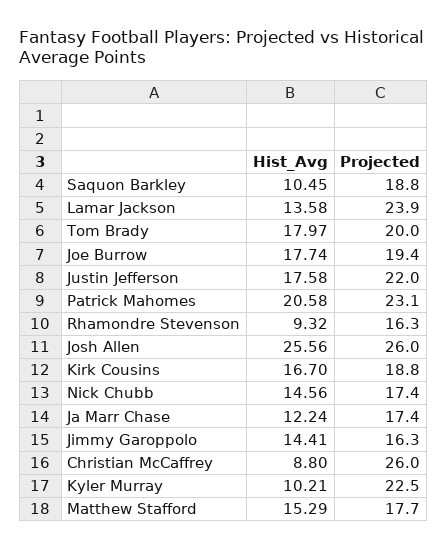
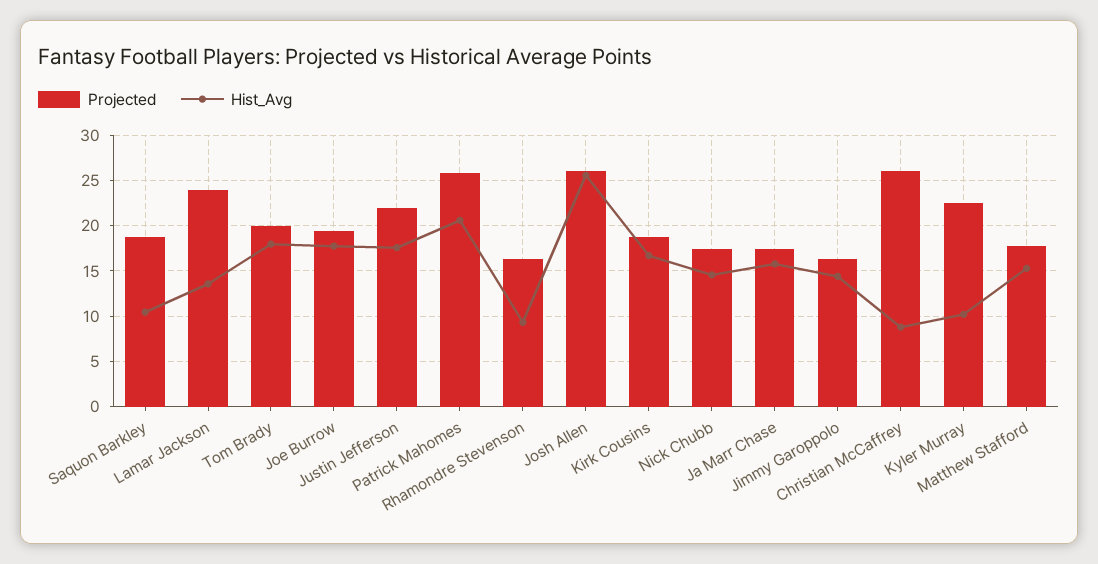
  {
    "Hist_Avg": {
      "Saquon Barkley": 10.45,
      "Lamar Jackson": 13.58,
      "Tom Brady": 17.97,
      "Joe Burrow": 17.74,
      "Justin Jefferson": 17.58,
      "Patrick Mahomes": 20.58,
      "Rhamondre Stevenson": 9.32,
      "Josh Allen": 25.56,
      "Kirk Cousins": 16.7,
      "Nick Chubb": 14.56,
-     "Ja Marr Chase": 12.24,
+     "Ja Marr Chase": 16,
      "Jimmy Garoppolo": 14.41,
      "Christian McCaffrey": 8.8,
      "Kyler Murray": 10.21,
      "Matthew Stafford": 15.29
    },
    "Projected": {
      "Saquon Barkley": 18.8,
      "Lamar Jackson": 23.9,
      "Tom Brady": 20,
      "Joe Burrow": 19.4,
      "Justin Jefferson": 22,
-     "Patrick Mahomes": 23.1,
+     "Patrick Mahomes": 26,
      "Rhamondre Stevenson": 16.3,
      "Josh Allen": 26,
      "Kirk Cousins": 18.8,
      "Nick Chubb": 17.4,
      "Ja Marr Chase": 17.4,
      "Jimmy Garoppolo": 16.3,
      "Christian McCaffrey": 26,
      "Kyler Murray": 22.5,
      "Matthew Stafford": 17.7
    }
  }

